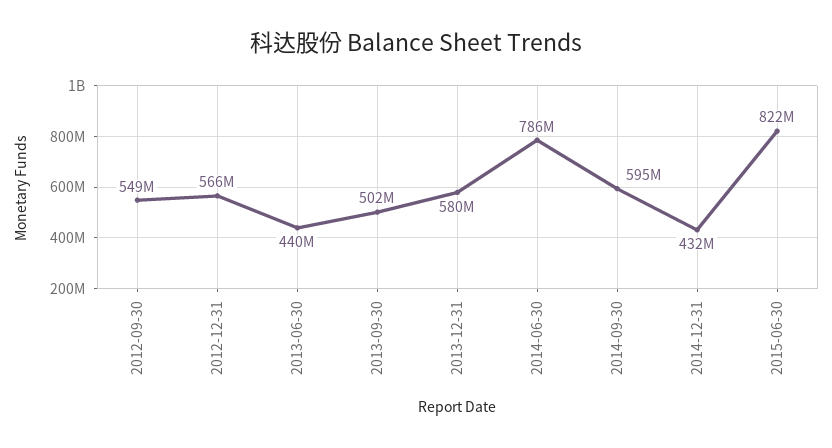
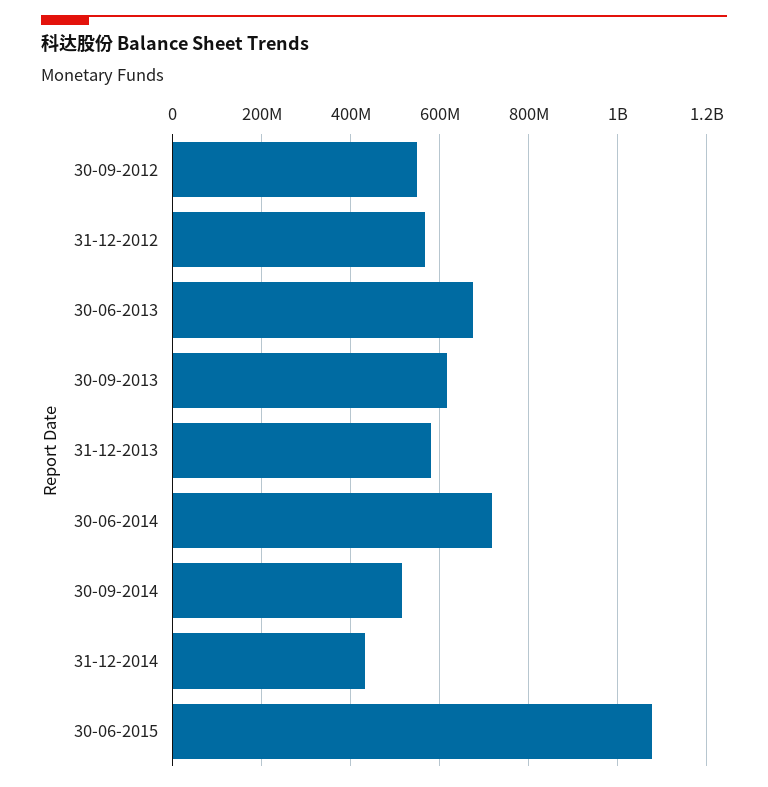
  {
    "2012-09-30": 549000000,
    "2012-12-31": 566000000,
-   "2013-06-30": 440000000,
+   "2013-06-30": 680000000,
-   "2013-09-30": 502000000,
+   "2013-09-30": 620000000,
    "2013-12-31": 580000000,
-   "2014-06-30": 786000000,
+   "2014-06-30": 720000000,
-   "2014-09-30": 595000000,
+   "2014-09-30": 520000000,
    "2014-12-31": 432000000,
-   "2015-06-30": 822000000
+   "2015-06-30": 1080000000
  }

